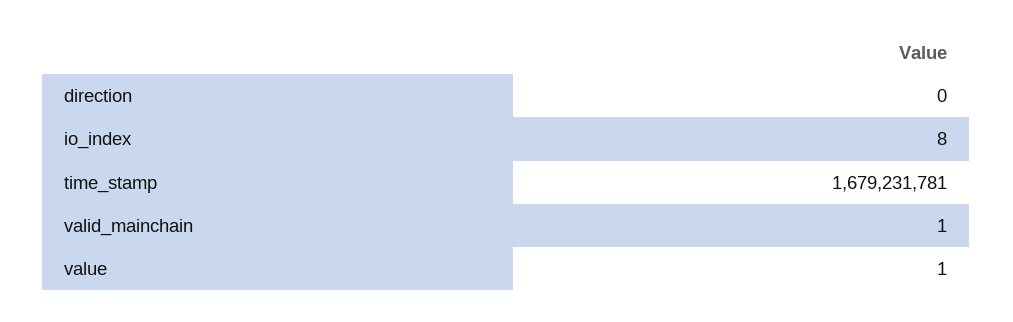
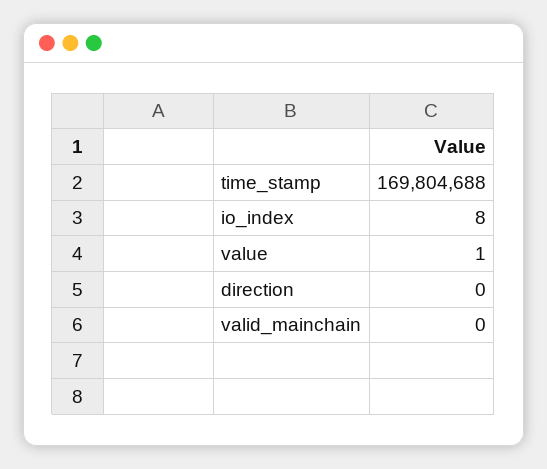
  {
    "direction": 0,
    "io_index": 8,
-   "time_stamp": 1679231781,
+   "time_stamp": 169804688,
-   "valid_mainchain": 1,
+   "valid_mainchain": 0,
    "value": 1
  }

